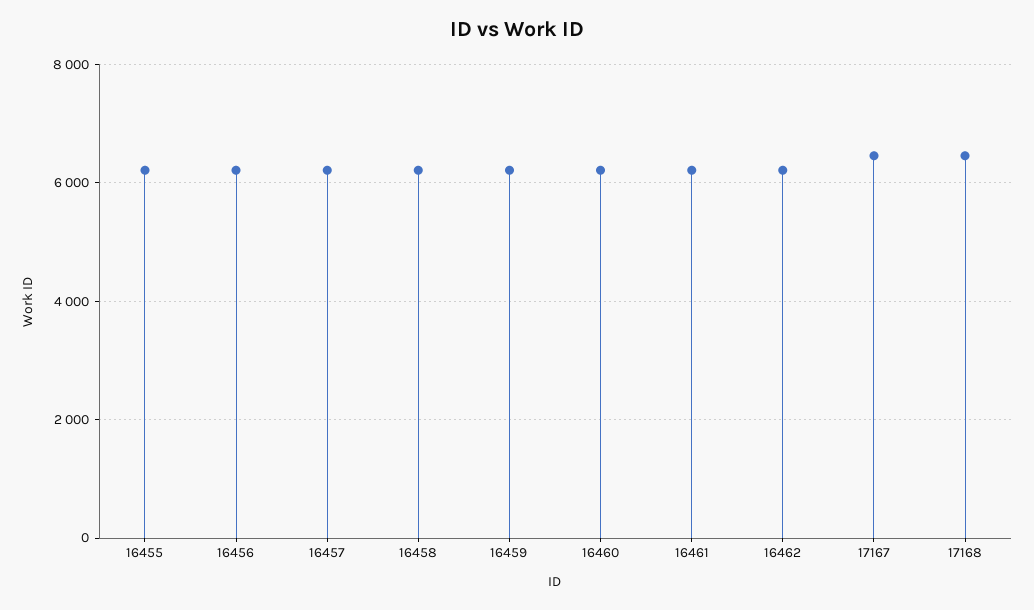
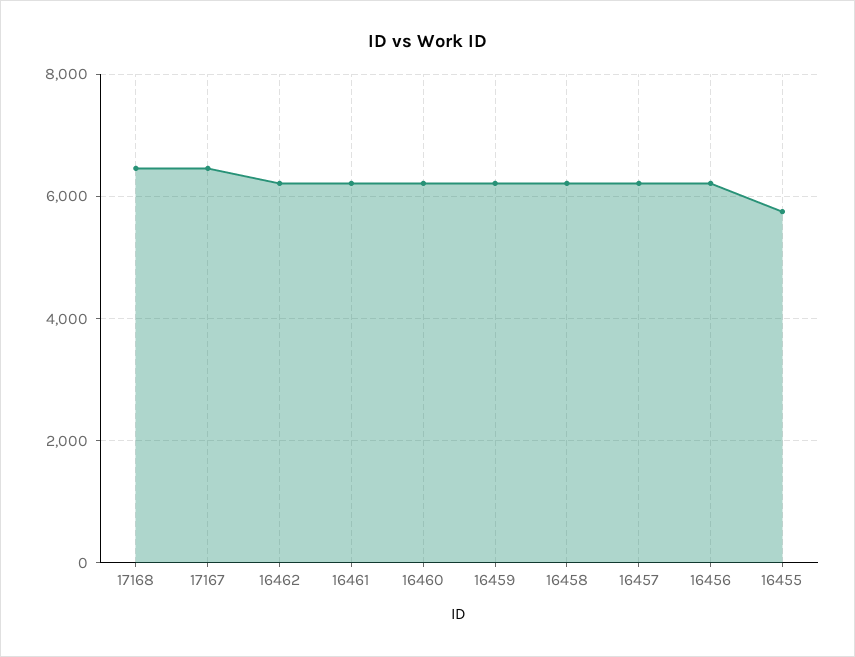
  {
-   "16455": 6200,
+   "16455": 5800,
    "16456": 6200,
    "16457": 6200,
    "16458": 6200,
    "16459": 6200,
    "16460": 6200,
    "16461": 6200,
    "16462": 6200,
    "17167": 6400,
    "17168": 6400
  }

